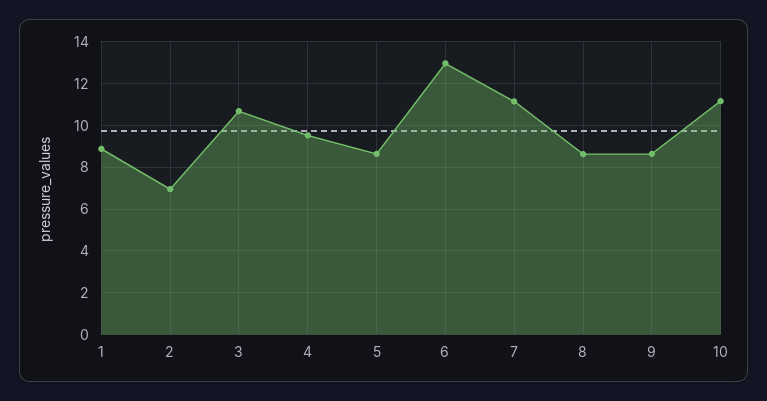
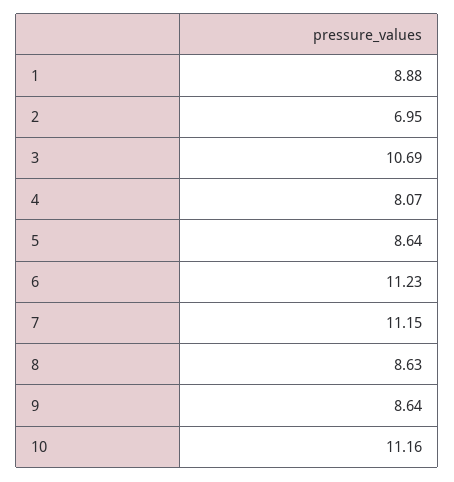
  {
    "1": 8.88,
    "2": 6.95,
    "3": 10.69,
-   "4": 9.5,
+   "4": 8.07,
    "5": 8.64,
-   "6": 13,
+   "6": 11.23,
    "7": 11.15,
    "8": 8.63,
    "9": 8.64,
    "10": 11.16
  }

